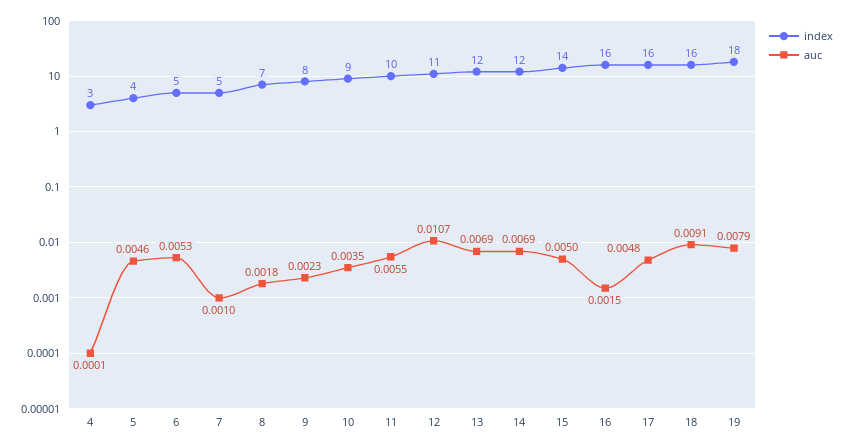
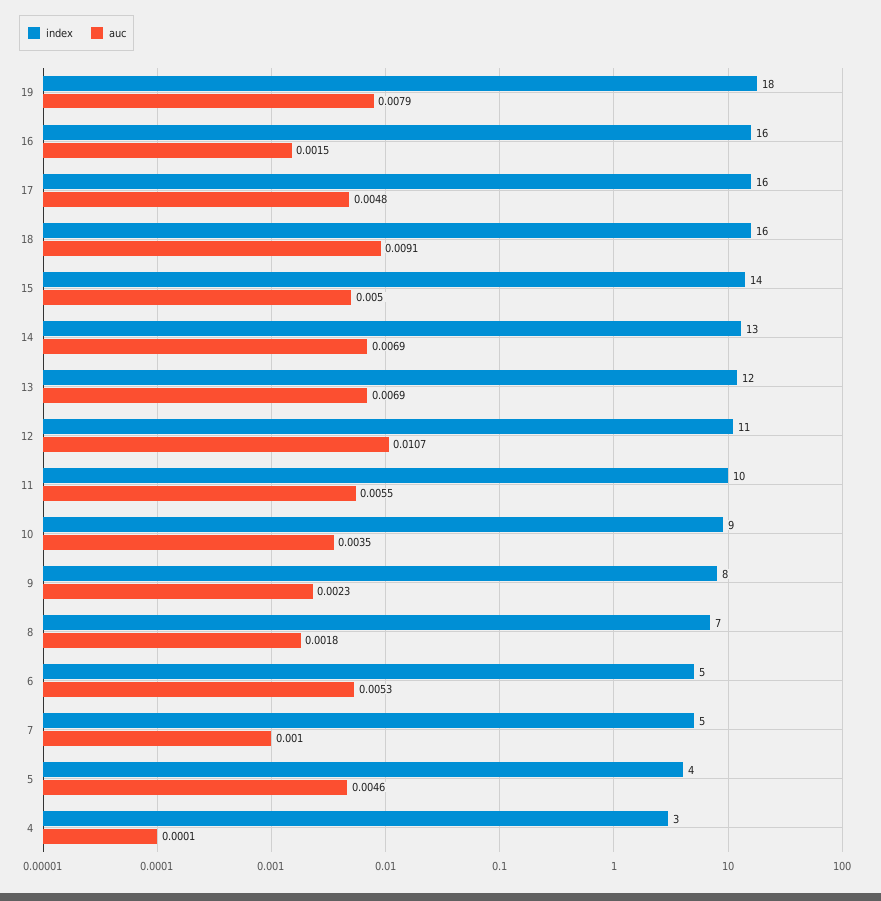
  {
    "index": {
      "4": 3,
      "5": 4,
      "6": 5,
      "7": 5,
      "8": 7,
      "9": 8,
      "10": 9,
      "11": 10,
      "12": 11,
      "13": 12,
-     "14": 12,
+     "14": 13,
      "15": 14,
      "16": 16,
      "17": 16,
      "18": 16,
      "19": 18
    },
    "auc": {
      "4": 0.0001,
      "5": 0.0046,
      "6": 0.0053,
      "7": 0.001,
      "8": 0.0018,
      "9": 0.0023,
      "10": 0.0035,
      "11": 0.0055,
      "12": 0.0107,
      "13": 0.0069,
      "14": 0.0069,
      "15": 0.005,
      "16": 0.0015,
      "17": 0.0048,
      "18": 0.0091,
      "19": 0.0079
    }
  }

